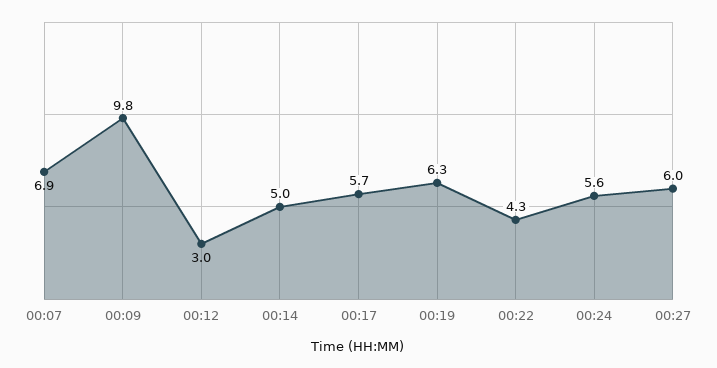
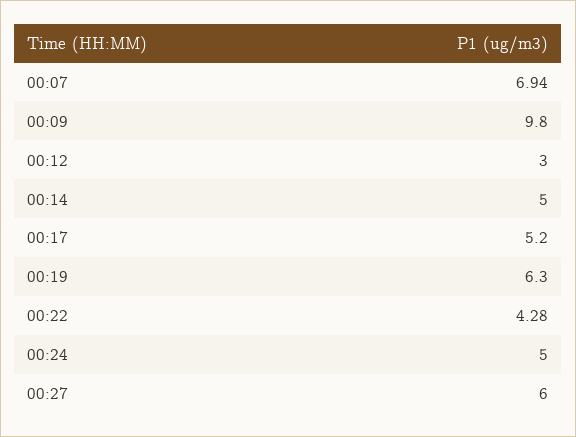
  {
    "00:07": 6.94,
    "00:09": 9.8,
    "00:12": 3,
    "00:14": 5,
-   "00:17": 5.7,
+   "00:17": 5.2,
    "00:19": 6.3,
    "00:22": 4.28,
-   "00:24": 5.6,
+   "00:24": 5,
    "00:27": 6
  }

